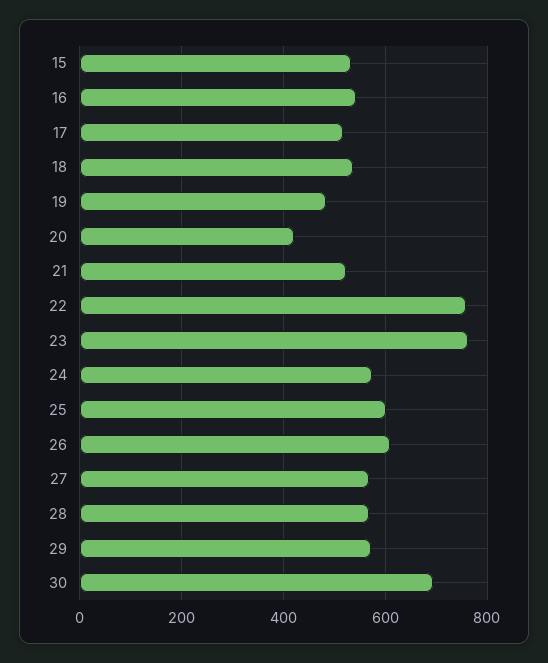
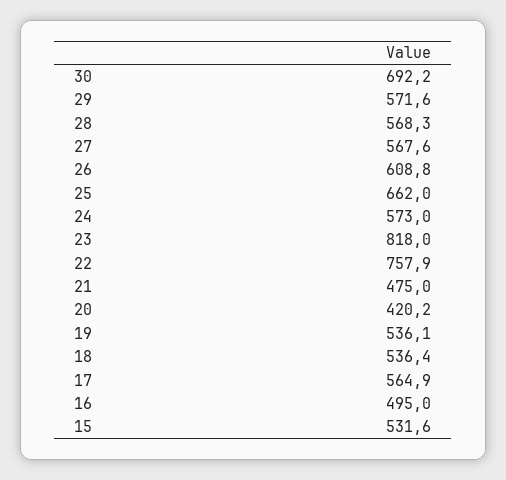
  {
    "15": 531.6,
-   "16": 540,
+   "16": 495,
-   "17": 520,
+   "17": 564.9,
    "18": 536.4,
-   "19": 480,
+   "19": 536.1,
    "20": 420.2,
-   "21": 520,
+   "21": 475,
    "22": 757.9,
-   "23": 760,
+   "23": 818,
    "24": 573,
-   "25": 600,
+   "25": 662,
    "26": 608.8,
    "27": 567.6,
    "28": 568.3,
    "29": 571.6,
    "30": 692.2
  }

